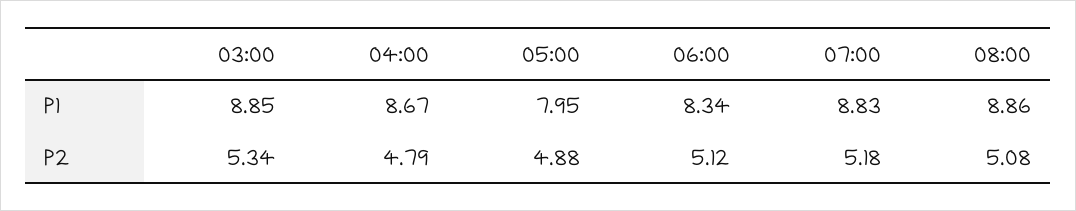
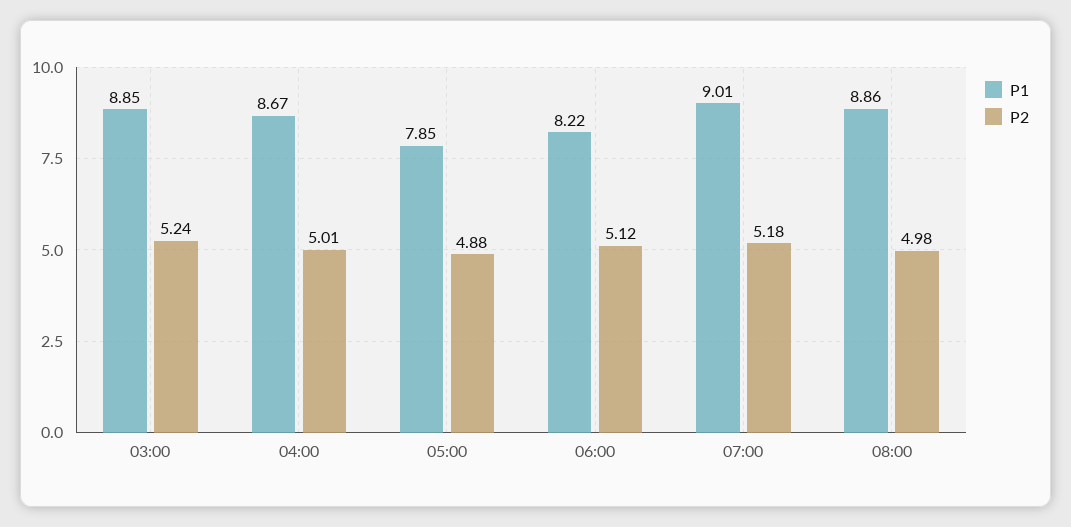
  {
    "P1": {
      "03:00": 8.85,
      "04:00": 8.67,
-     "05:00": 7.95,
+     "05:00": 7.85,
-     "06:00": 8.34,
+     "06:00": 8.22,
-     "07:00": 8.83,
+     "07:00": 9.01,
      "08:00": 8.86
    },
    "P2": {
-     "03:00": 5.34,
+     "03:00": 5.24,
-     "04:00": 4.79,
+     "04:00": 5.01,
      "05:00": 4.88,
      "06:00": 5.12,
      "07:00": 5.18,
-     "08:00": 5.08
+     "08:00": 4.98
    }
  }

